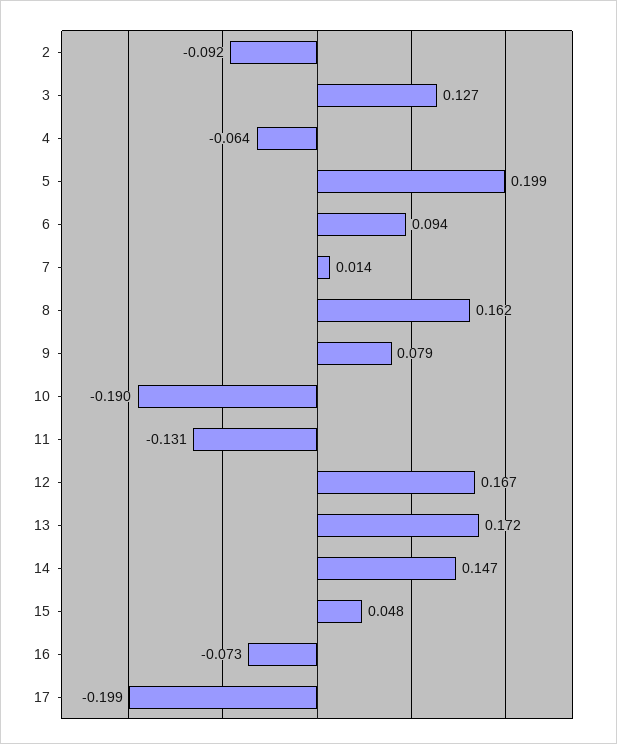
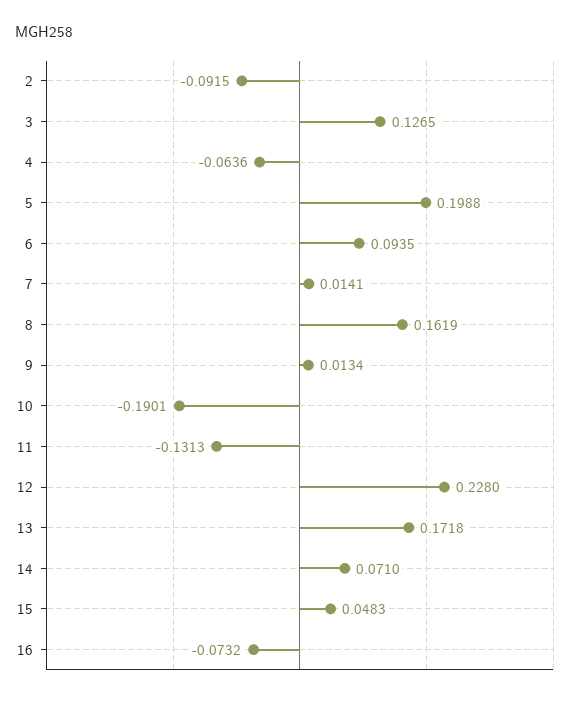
  {
    "2": -0.0915,
    "3": 0.1265,
    "4": -0.0636,
    "5": 0.1988,
    "6": 0.0935,
    "7": 0.0141,
    "8": 0.1619,
-   "9": 0.079,
+   "9": 0.0134,
    "10": -0.1901,
    "11": -0.1313,
-   "12": 0.167,
+   "12": 0.228,
    "13": 0.1718,
-   "14": 0.147,
+   "14": 0.071,
    "15": 0.0483,
-   "16": -0.0732,
+   "16": -0.0732
-   "17": -0.199
  }

